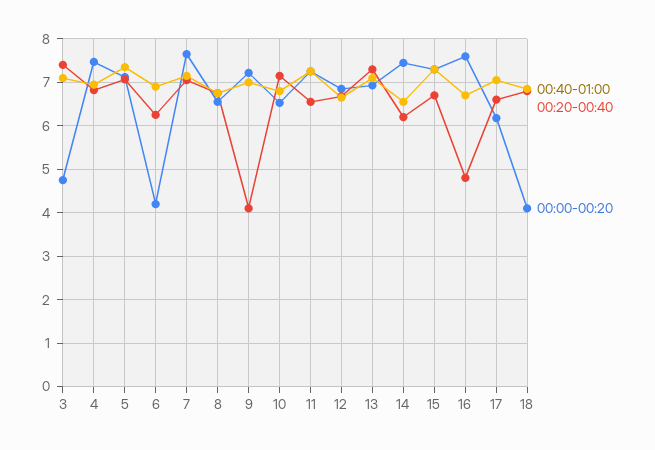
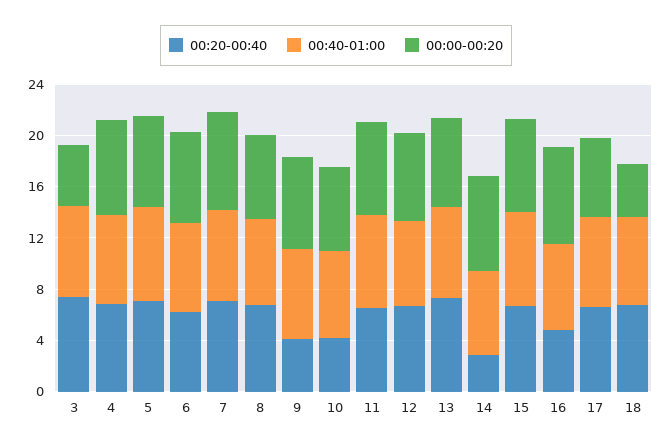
  {
    "00:40-01:00": {
      "3": 7.2,
      "4": 7,
      "5": 7.4,
      "6": 7,
      "7": 7.2,
      "8": 6.8,
      "9": 7,
      "10": 6.8,
      "11": 7.2,
      "12": 6.6,
      "13": 7.2,
      "14": 6.6,
      "15": 7.4,
      "16": 6.8,
      "17": 7,
      "18": 6.8
    },
    "00:20-00:40": {
      "3": 7.4,
      "4": 6.8,
      "5": 7,
      "6": 6.2,
      "7": 7,
      "8": 6.8,
      "9": 4.2,
-     "10": 7.2,
+     "10": 4,
      "11": 6.6,
      "12": 6.6,
      "13": 7.4,
-     "14": 6.2,
+     "14": 3,
      "15": 6.8,
      "16": 4.8,
      "17": 6.6,
      "18": 6.8
    },
    "00:00-00:20": {
      "3": 4.8,
      "4": 7.4,
      "5": 7.2,
-     "6": 4.2,
+     "6": 7,
      "7": 7.6,
      "8": 6.6,
      "9": 7.2,
      "10": 6.6,
      "11": 7.2,
      "12": 6.8,
      "13": 7,
      "14": 7.4,
      "15": 7.4,
      "16": 7.6,
      "17": 6.2,
      "18": 4.2
    }
  }

